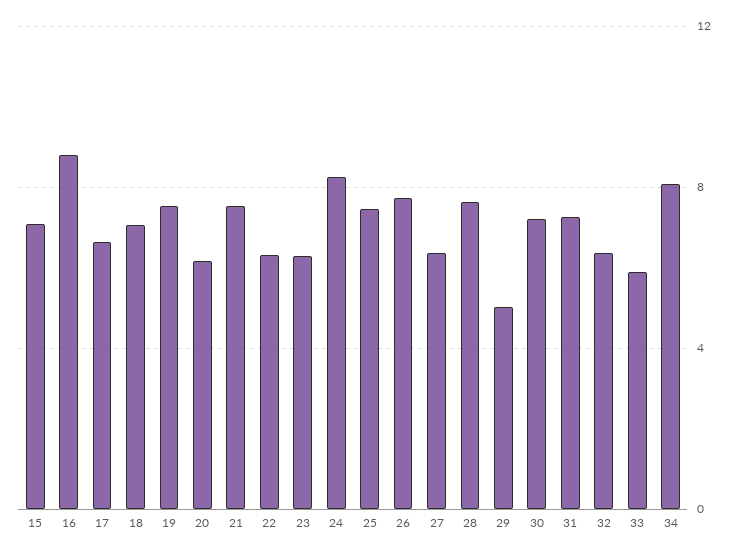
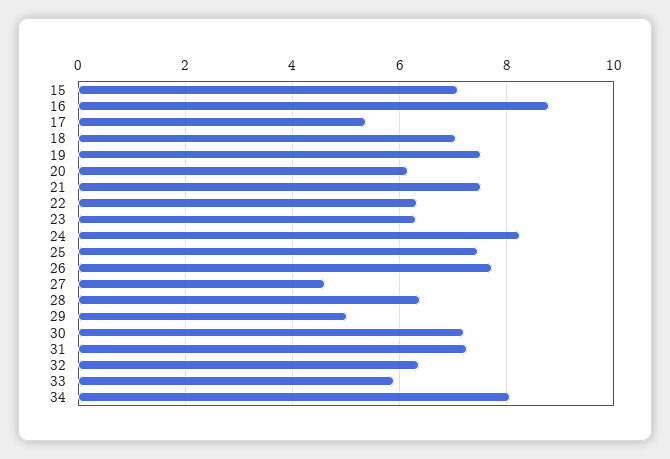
  {
    "15": 7,
    "16": 8.8,
-   "17": 6.5,
+   "17": 5.4,
    "18": 7,
    "19": 7.6,
    "20": 6.2,
    "21": 7.6,
    "22": 6.4,
    "23": 6.4,
    "24": 8.2,
    "25": 7.4,
    "26": 7.8,
-   "27": 6.5,
+   "27": 4.6,
-   "28": 7.5,
+   "28": 6.4,
    "29": 5,
    "30": 7.2,
    "31": 7.2,
    "32": 6.4,
    "33": 5.8,
    "34": 8
  }

